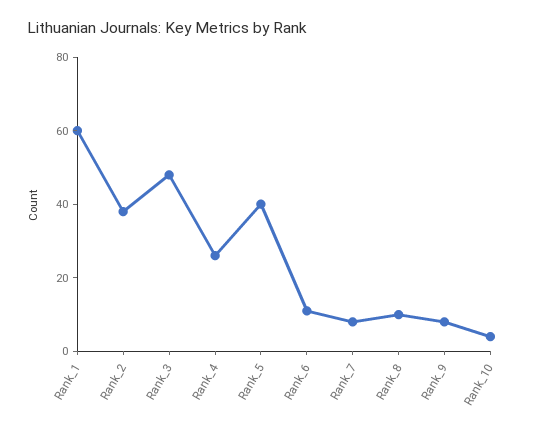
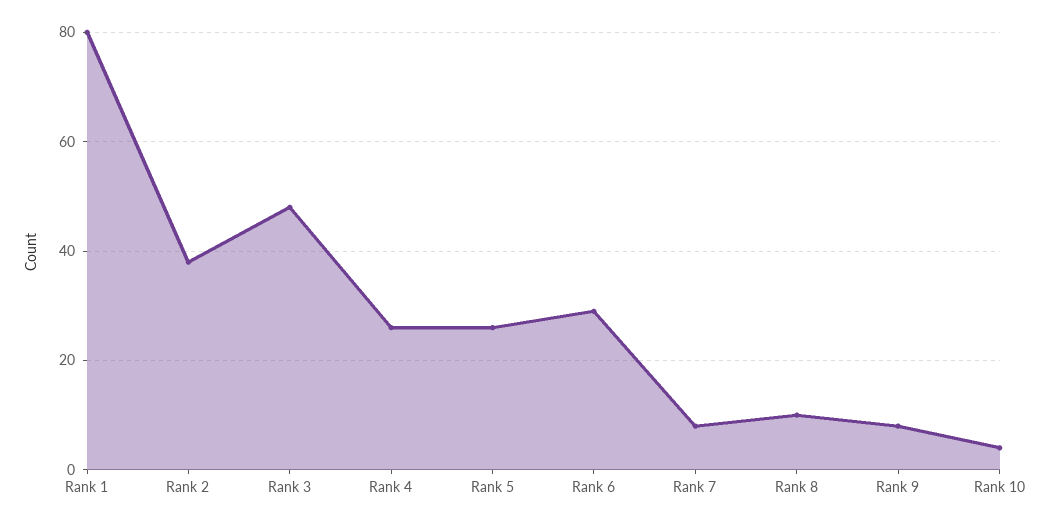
  {
-   "Rank_1": 60,
+   "Rank_1": 80,
    "Rank_2": 40,
    "Rank_3": 50,
    "Rank_4": 25,
-   "Rank_5": 40,
+   "Rank_5": 25,
-   "Rank_6": 10,
+   "Rank_6": 30,
    "Rank_7": 10,
    "Rank_8": 10,
    "Rank_9": 10,
    "Rank_10": 5
  }

